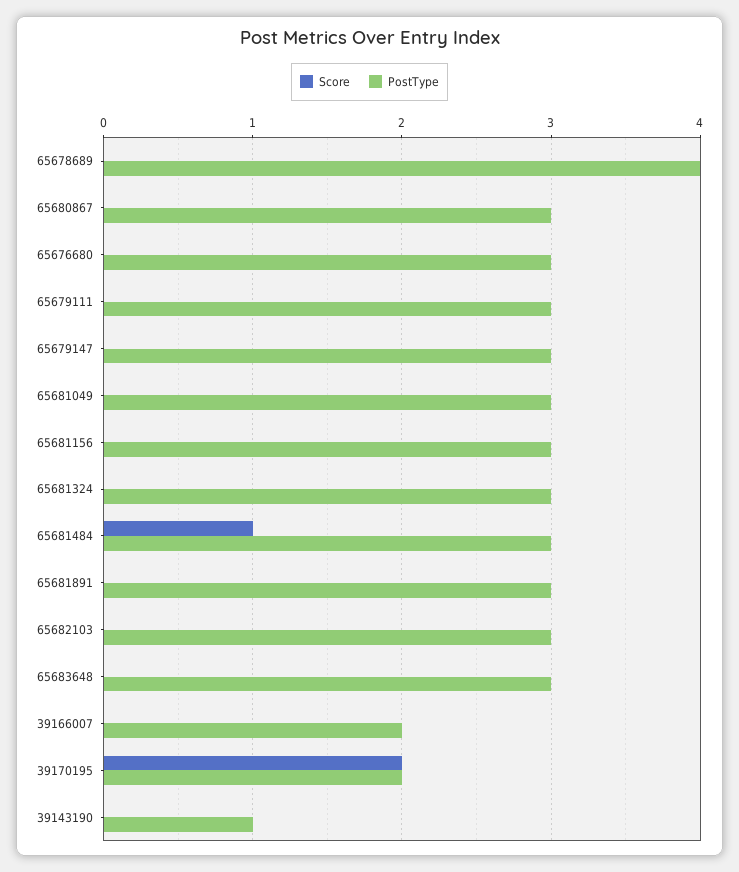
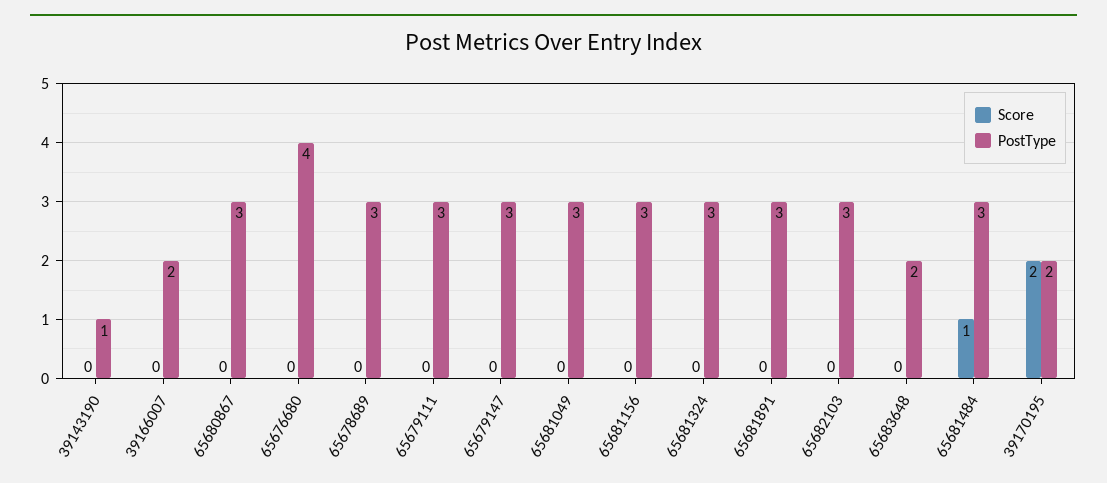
  {
    "Score": {
      "65678689": 0,
      "65680867": 0,
      "65676680": 0,
      "65679111": 0,
      "65679147": 0,
      "65681049": 0,
      "65681156": 0,
      "65681324": 0,
      "65681484": 1,
      "65681891": 0,
      "65682103": 0,
      "65683648": 0,
      "39166007": 0,
      "39170195": 2,
      "39143190": 0
    },
    "PostType": {
-     "65678689": 4,
+     "65678689": 3,
      "65680867": 3,
-     "65676680": 3,
+     "65676680": 4,
      "65679111": 3,
      "65679147": 3,
      "65681049": 3,
      "65681156": 3,
      "65681324": 3,
      "65681484": 3,
      "65681891": 3,
      "65682103": 3,
-     "65683648": 3,
+     "65683648": 2,
      "39166007": 2,
      "39170195": 2,
      "39143190": 1
    }
  }

